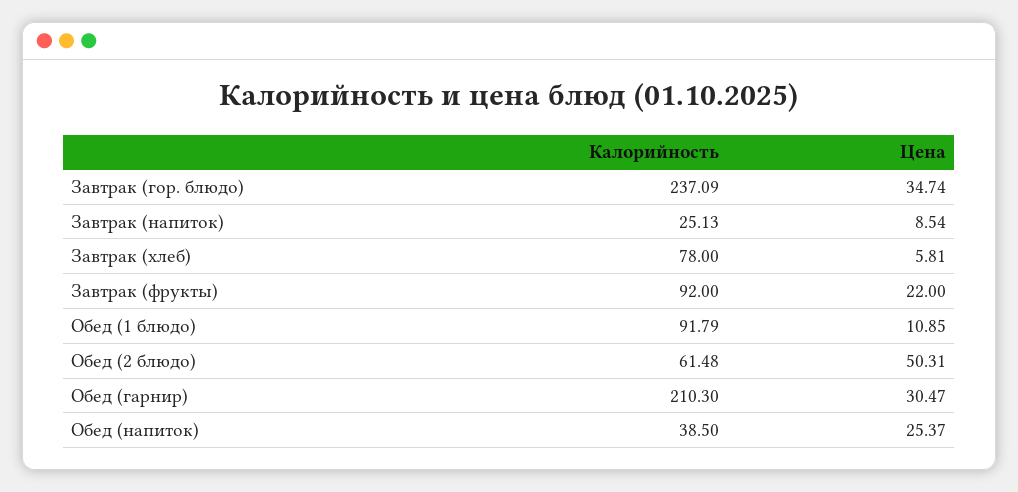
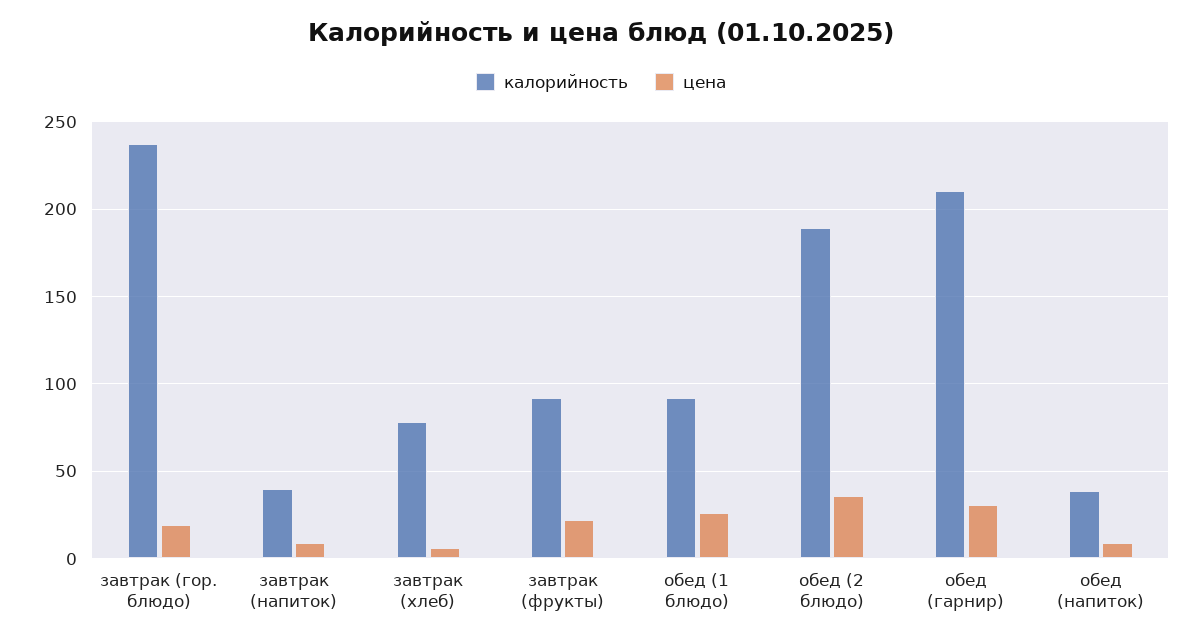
  {
    "Калорийность": {
      "Завтрак (гор. блюдо)": 237.09,
-     "Завтрак (напиток)": 25.13,
+     "Завтрак (напиток)": 40,
      "Завтрак (хлеб)": 78,
      "Завтрак (фрукты)": 92,
      "Обед (1 блюдо)": 91.79,
-     "Обед (2 блюдо)": 61.48,
+     "Обед (2 блюдо)": 190,
      "Обед (гарнир)": 210.3,
      "Обед (напиток)": 38.5
    },
    "Цена": {
-     "Завтрак (гор. блюдо)": 34.74,
+     "Завтрак (гор. блюдо)": 20,
      "Завтрак (напиток)": 8.54,
      "Завтрак (хлеб)": 5.81,
      "Завтрак (фрукты)": 22,
-     "Обед (1 блюдо)": 10.85,
+     "Обед (1 блюдо)": 25,
-     "Обед (2 блюдо)": 50.31,
+     "Обед (2 блюдо)": 35,
      "Обед (гарнир)": 30.47,
-     "Обед (напиток)": 25.37
+     "Обед (напиток)": 10
    }
  }

